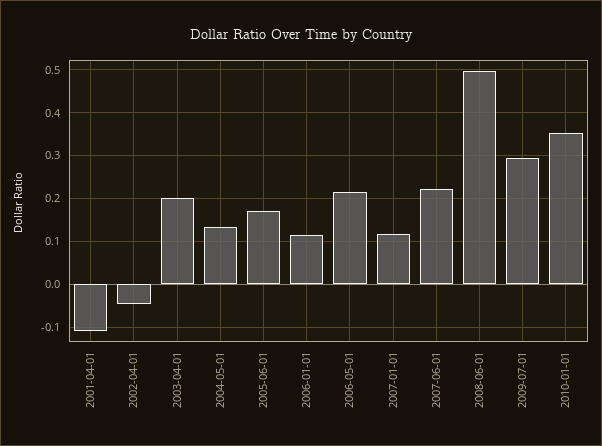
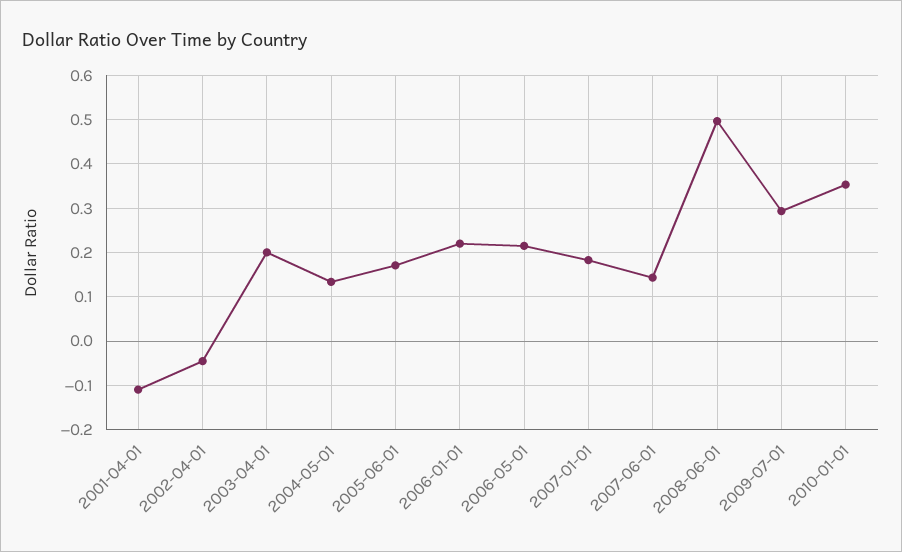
  {
    "2001-04-01": -0.1,
    "2002-04-01": -0.04,
    "2003-04-01": 0.2,
    "2004-05-01": 0.14,
    "2005-06-01": 0.18,
-   "2006-01-01": 0.12,
+   "2006-01-01": 0.22,
    "2006-05-01": 0.22,
-   "2007-01-01": 0.12,
+   "2007-01-01": 0.18,
-   "2007-06-01": 0.22,
+   "2007-06-01": 0.14,
    "2008-06-01": 0.5,
    "2009-07-01": 0.3,
    "2010-01-01": 0.36
  }

